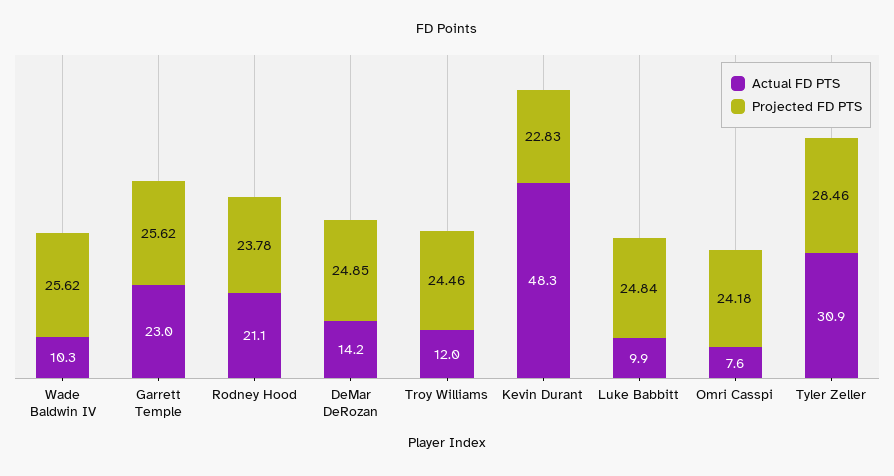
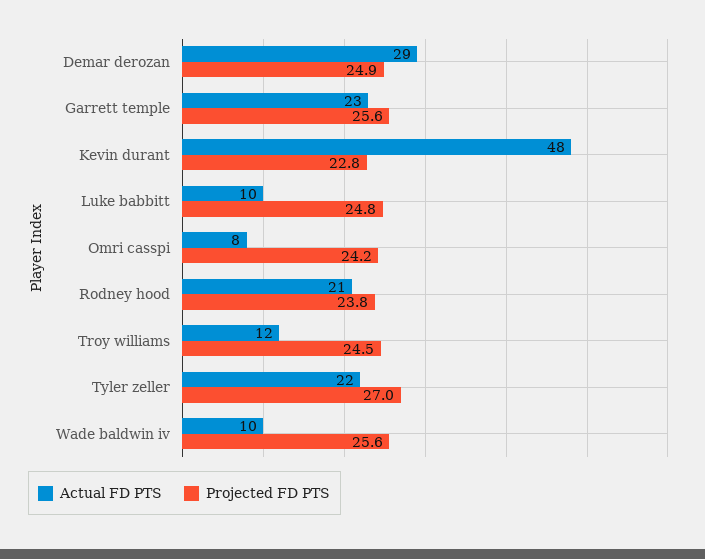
  {
    "Actual FD PTS": {
      "Wade Baldwin IV": 10.3,
      "Garrett Temple": 23,
      "Rodney Hood": 21.1,
-     "DeMar DeRozan": 14.2,
+     "DeMar DeRozan": 29,
      "Troy Williams": 12,
      "Kevin Durant": 48.3,
      "Luke Babbitt": 9.9,
      "Omri Casspi": 7.6,
-     "Tyler Zeller": 30.9
+     "Tyler Zeller": 22
    },
    "Projected FD PTS": {
      "Wade Baldwin IV": 25.62,
      "Garrett Temple": 25.62,
      "Rodney Hood": 23.78,
      "DeMar DeRozan": 24.85,
      "Troy Williams": 24.46,
      "Kevin Durant": 22.83,
      "Luke Babbitt": 24.84,
      "Omri Casspi": 24.18,
-     "Tyler Zeller": 28.46
+     "Tyler Zeller": 27
    }
  }

